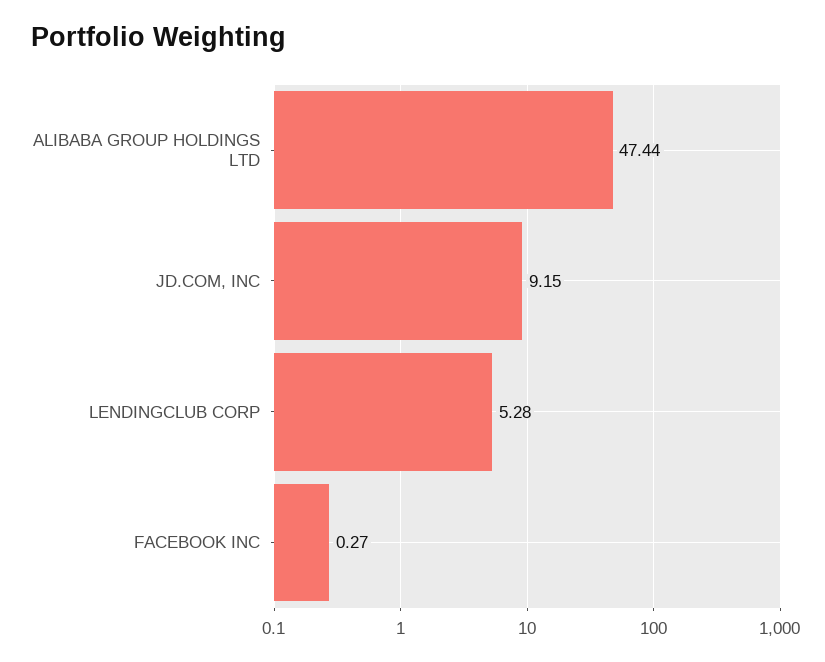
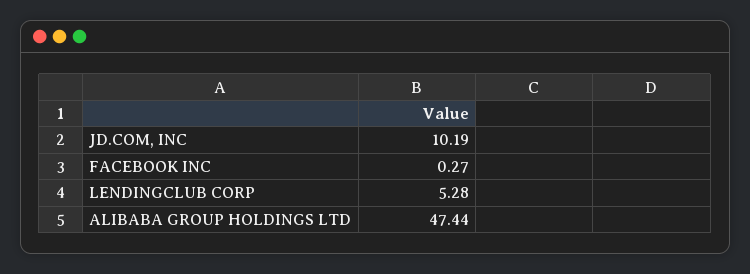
  {
    "ALIBABA GROUP HOLDINGS LTD": 47.44,
-   "JD.COM, INC": 9.15,
+   "JD.COM, INC": 10.19,
    "LENDINGCLUB CORP": 5.28,
    "FACEBOOK INC": 0.27
  }

